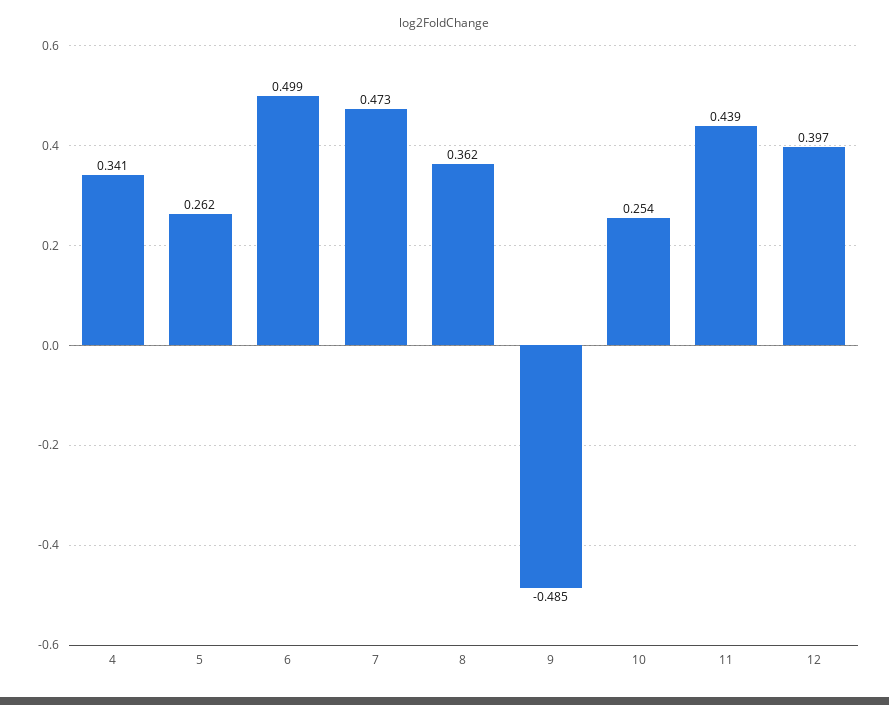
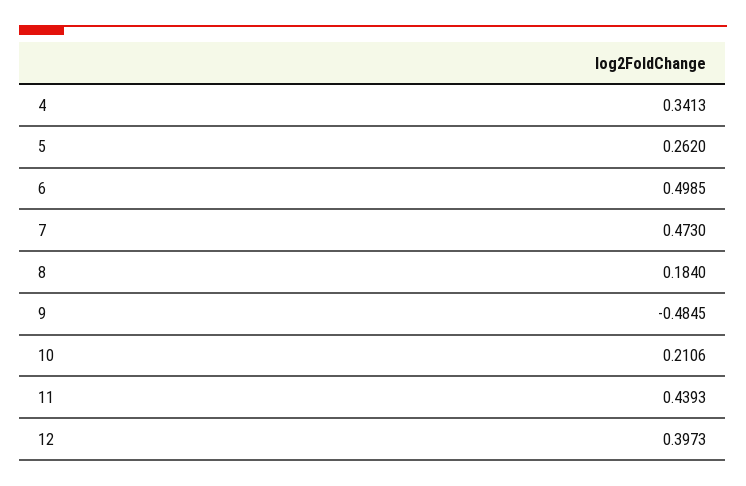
  {
    "4": 0.3413,
    "5": 0.262,
    "6": 0.4985,
    "7": 0.473,
-   "8": 0.362,
+   "8": 0.184,
    "9": -0.4845,
-   "10": 0.254,
+   "10": 0.2106,
    "11": 0.4393,
    "12": 0.3973
  }

